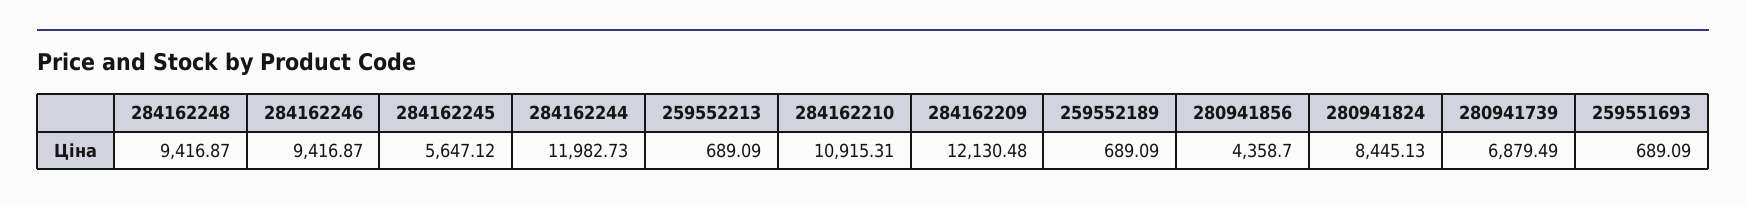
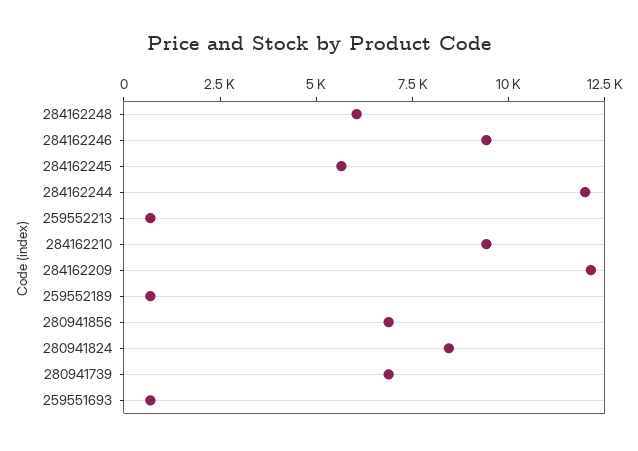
  {
-   "284162248": 9416.87,
+   "284162248": 6000,
    "284162246": 9416.87,
    "284162245": 5647.12,
    "284162244": 11982.73,
    "259552213": 689.09,
-   "284162210": 10915.31,
+   "284162210": 9500,
    "284162209": 12130.48,
    "259552189": 689.09,
-   "280941856": 4358.7,
+   "280941856": 7000,
    "280941824": 8445.13,
    "280941739": 6879.49,
    "259551693": 689.09
  }

